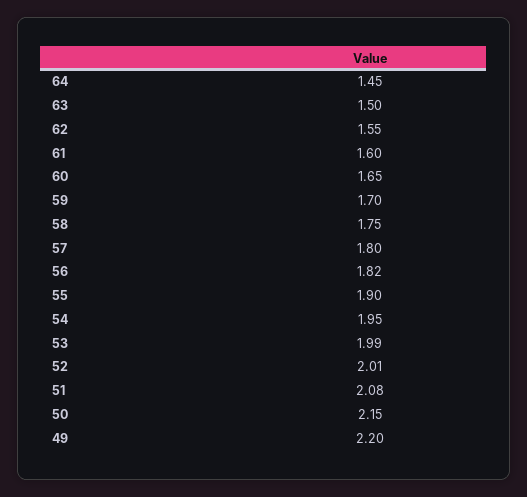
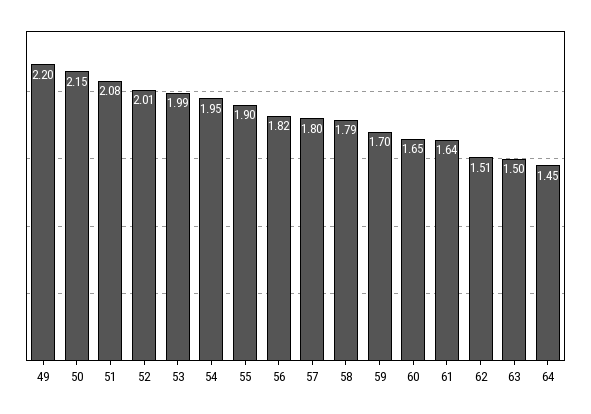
  {
    "64": 1.45,
    "63": 1.5,
-   "62": 1.55,
+   "62": 1.51,
-   "61": 1.6,
+   "61": 1.64,
    "60": 1.65,
    "59": 1.7,
-   "58": 1.75,
+   "58": 1.79,
    "57": 1.8,
    "56": 1.82,
    "55": 1.9,
    "54": 1.95,
    "53": 1.99,
    "52": 2.01,
    "51": 2.08,
    "50": 2.15,
    "49": 2.2
  }

